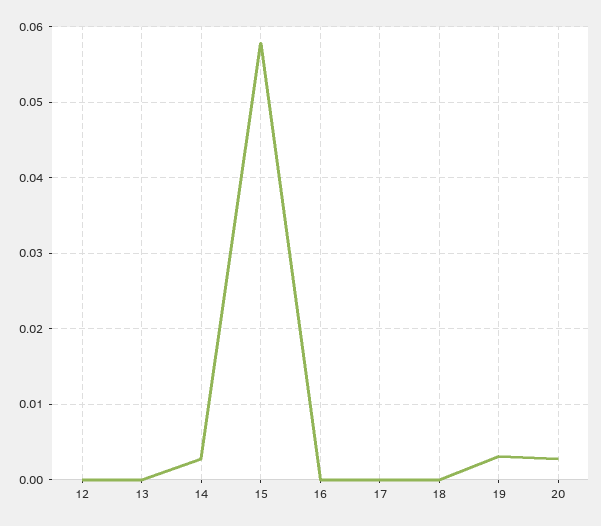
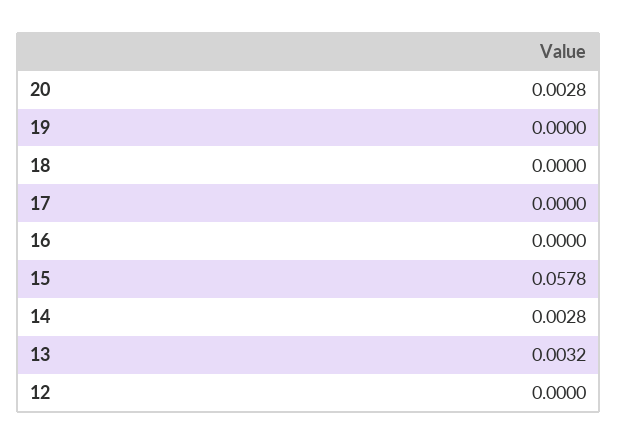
  {
    "12": 0,
-   "13": 0,
+   "13": 0.0032,
    "14": 0.0028,
    "15": 0.0578,
    "16": 0,
    "17": 0,
    "18": 0,
-   "19": 0.003,
+   "19": 0,
    "20": 0.0028
  }

